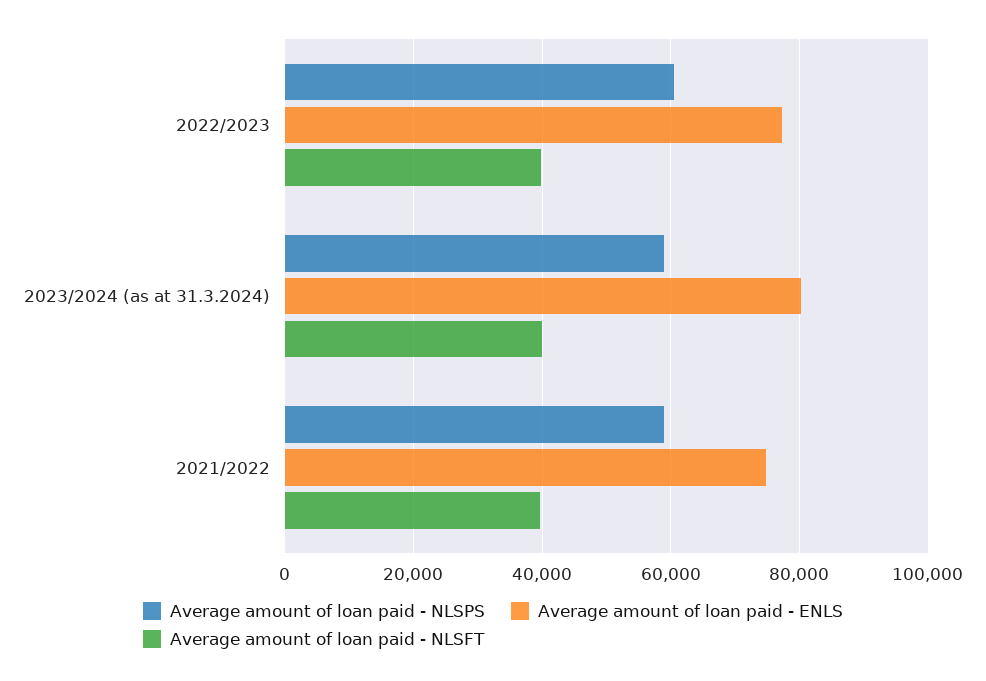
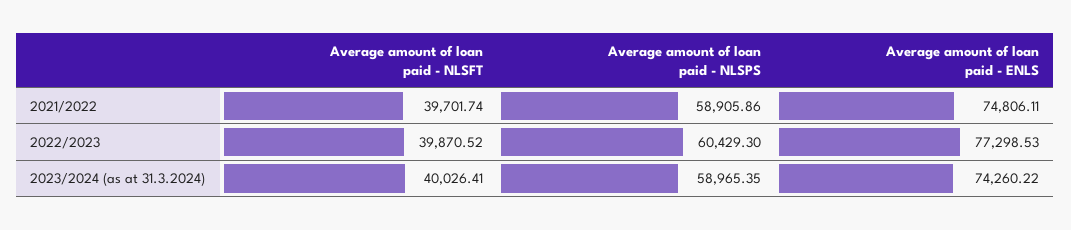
  {
    "Average amount of loan paid - NLSPS": {
      "2022/2023": 60429.3,
      "2023/2024 (as at 31.3.2024)": 58965.35,
      "2021/2022": 58905.86
    },
    "Average amount of loan paid - ENLS": {
      "2022/2023": 77298.53,
-     "2023/2024 (as at 31.3.2024)": 80000,
+     "2023/2024 (as at 31.3.2024)": 74260.22,
      "2021/2022": 74806.11
    },
    "Average amount of loan paid - NLSFT": {
      "2022/2023": 39870.52,
      "2023/2024 (as at 31.3.2024)": 40026.41,
      "2021/2022": 39701.74
    }
  }

